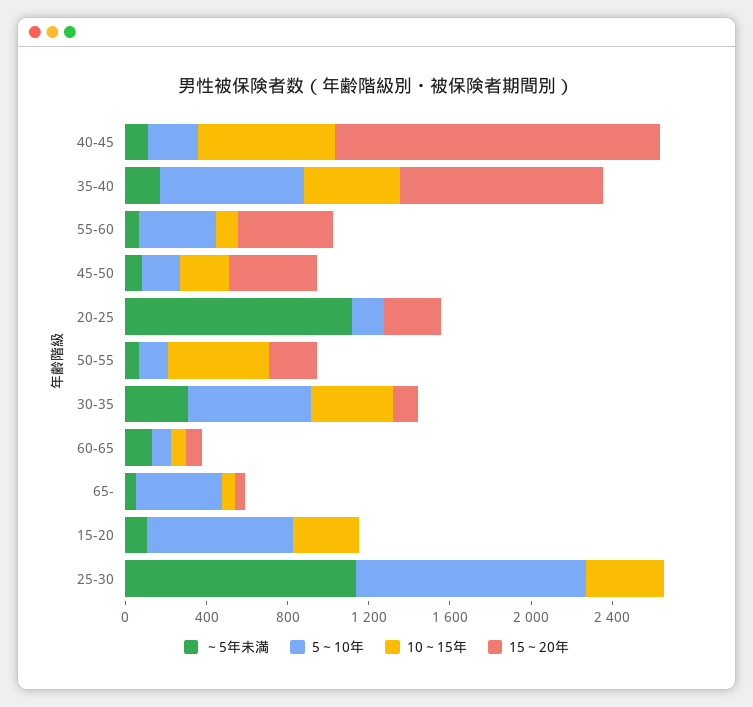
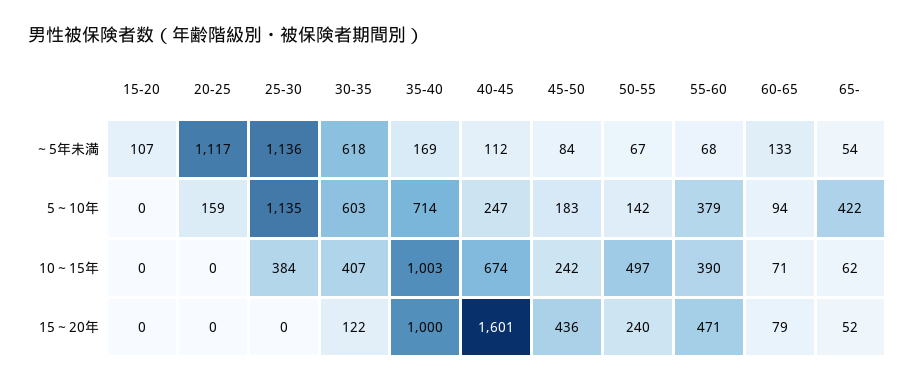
  {
    "～5年未満": {
      "40-45": 112,
      "35-40": 169,
      "55-60": 68,
      "45-50": 84,
      "20-25": 1117,
      "50-55": 67,
-     "30-35": 300,
+     "30-35": 618,
      "60-65": 133,
      "65-": 54,
      "15-20": 107,
      "25-30": 1136
    },
    "5～10年": {
      "40-45": 247,
      "35-40": 714,
      "55-60": 379,
      "45-50": 183,
      "20-25": 159,
      "50-55": 142,
      "30-35": 603,
      "60-65": 94,
      "65-": 422,
-     "15-20": 700,
+     "15-20": 0,
      "25-30": 1135
    },
    "10～15年": {
      "40-45": 674,
-     "35-40": 500,
+     "35-40": 1003,
-     "55-60": 100,
+     "55-60": 390,
      "45-50": 242,
      "20-25": 0,
      "50-55": 497,
      "30-35": 407,
      "60-65": 71,
      "65-": 62,
-     "15-20": 300,
+     "15-20": 0,
      "25-30": 384
    },
    "15～20年": {
      "40-45": 1601,
      "35-40": 1000,
      "55-60": 471,
      "45-50": 436,
-     "20-25": 300,
+     "20-25": 0,
      "50-55": 240,
      "30-35": 122,
      "60-65": 79,
      "65-": 52,
      "15-20": 0,
      "25-30": 0
    }
  }

